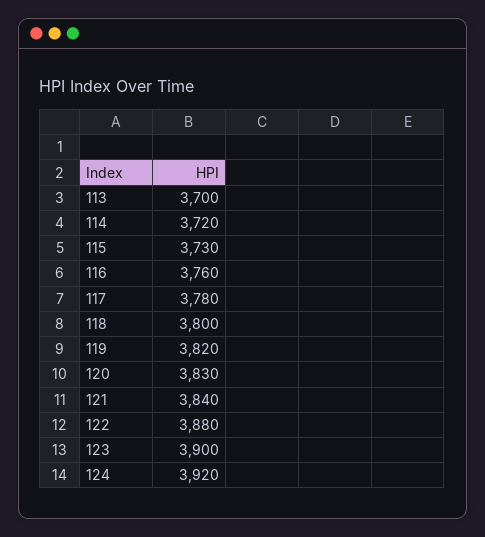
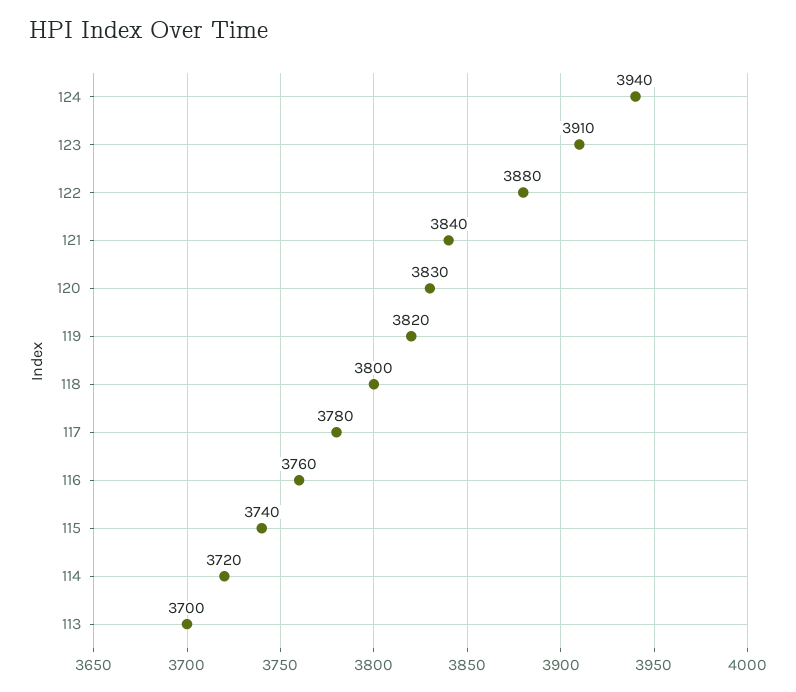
  {
    "113": 3700,
    "114": 3720,
-   "115": 3730,
+   "115": 3740,
    "116": 3760,
    "117": 3780,
    "118": 3800,
    "119": 3820,
    "120": 3830,
    "121": 3840,
    "122": 3880,
-   "123": 3900,
+   "123": 3910,
-   "124": 3920
+   "124": 3940
  }

